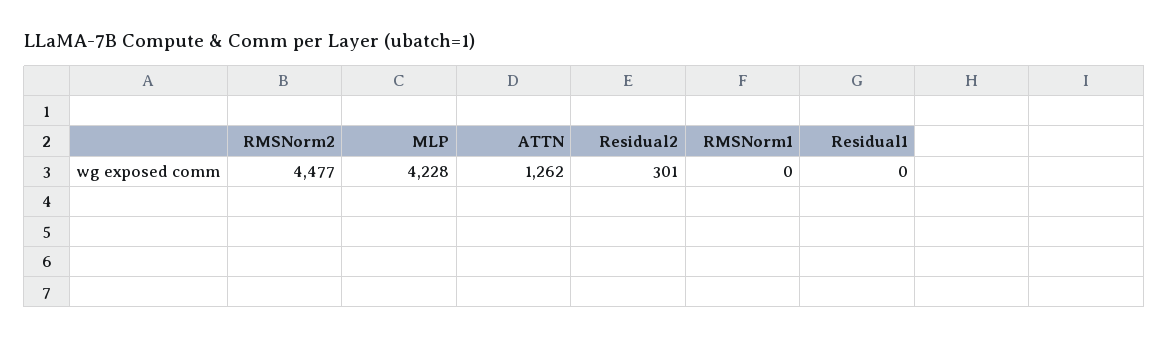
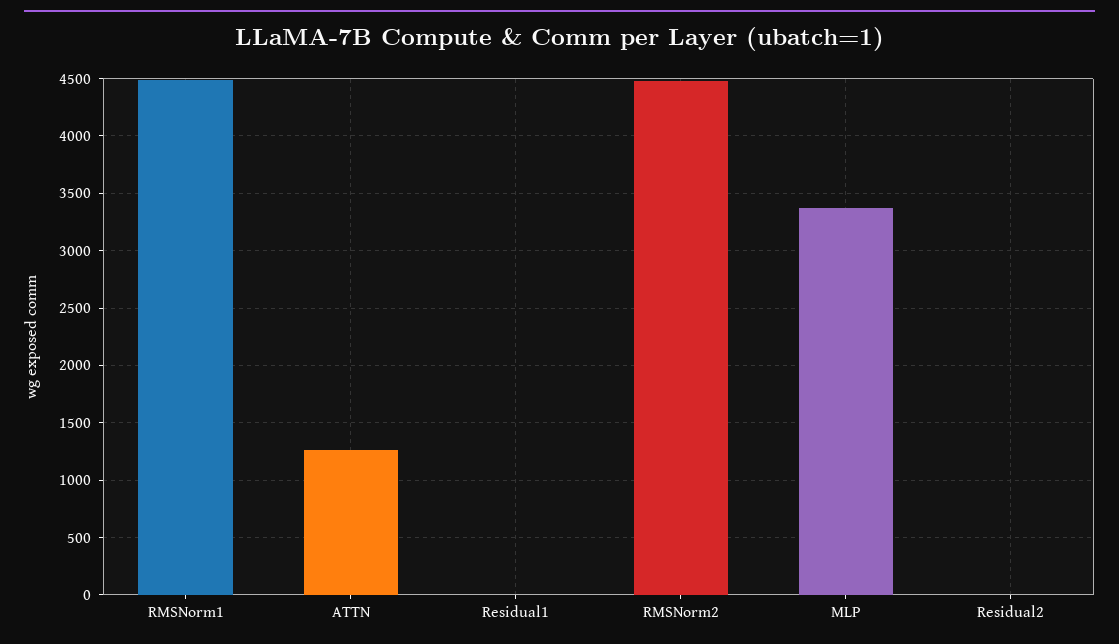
  {
    "RMSNorm2": 4477,
-   "MLP": 4228,
+   "MLP": 3400,
    "ATTN": 1262,
-   "Residual2": 301,
+   "Residual2": 0,
-   "RMSNorm1": 0,
+   "RMSNorm1": 4500,
    "Residual1": 0
  }

